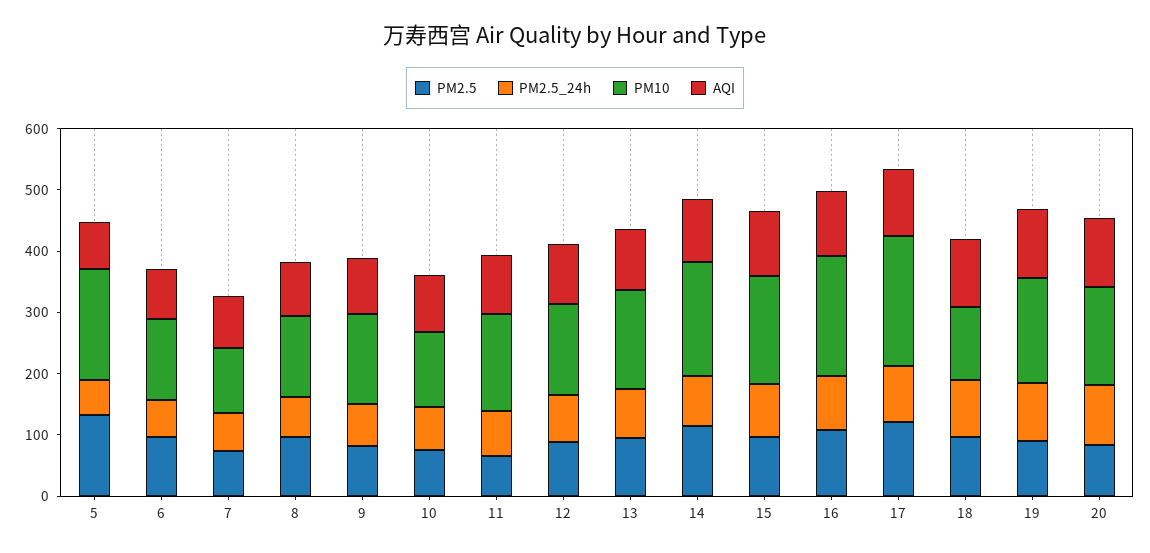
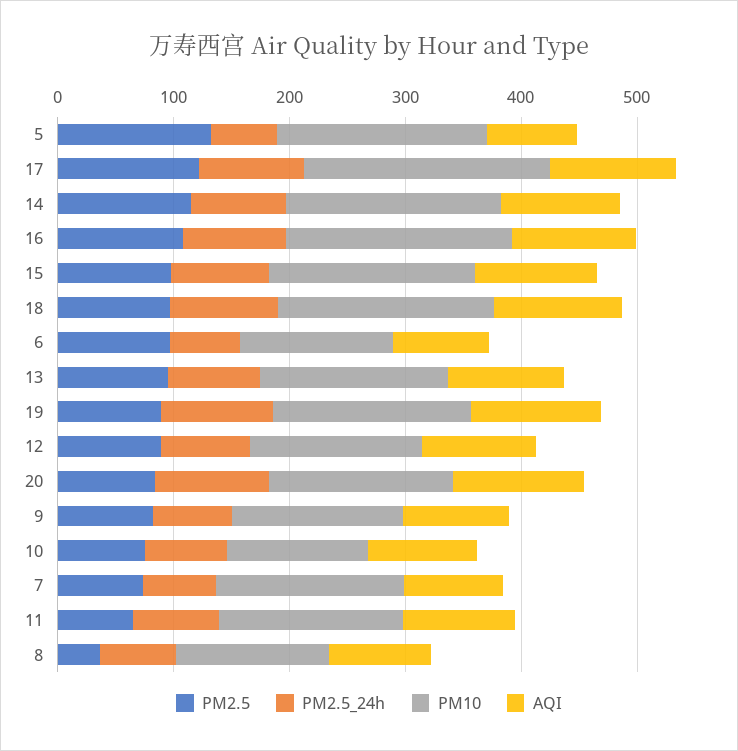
  {
    "PM2.5": {
      "5": 140,
      "6": 100,
      "7": 80,
-     "8": 100,
+     "8": 40,
      "9": 80,
      "10": 80,
      "11": 60,
      "12": 80,
      "13": 100,
      "14": 120,
      "15": 100,
      "16": 100,
      "17": 120,
      "18": 100,
      "19": 80,
      "20": 80
    },
    "PM2.5_24h": {
      "5": 60,
      "6": 60,
      "7": 60,
      "8": 60,
      "9": 60,
      "10": 80,
      "11": 80,
      "12": 80,
      "13": 80,
      "14": 80,
      "15": 80,
      "16": 80,
      "17": 100,
      "18": 100,
      "19": 100,
      "20": 100
    },
    "PM10": {
      "5": 180,
      "6": 140,
-     "7": 100,
+     "7": 160,
      "8": 140,
      "9": 140,
      "10": 120,
      "11": 160,
      "12": 140,
      "13": 160,
      "14": 180,
      "15": 180,
      "16": 200,
      "17": 220,
-     "18": 120,
+     "18": 180,
      "19": 180,
      "20": 160
    },
    "AQI": {
      "5": 80,
      "6": 80,
      "7": 80,
      "8": 80,
      "9": 100,
      "10": 100,
      "11": 100,
      "12": 100,
      "13": 100,
      "14": 100,
      "15": 100,
      "16": 100,
      "17": 100,
      "18": 120,
      "19": 120,
      "20": 120
    }
  }

